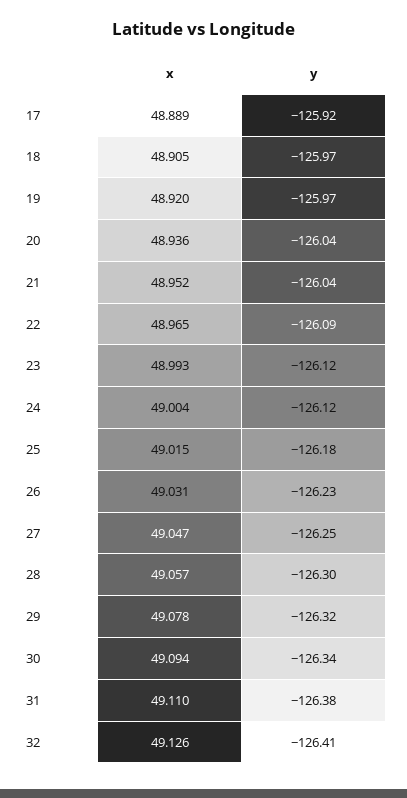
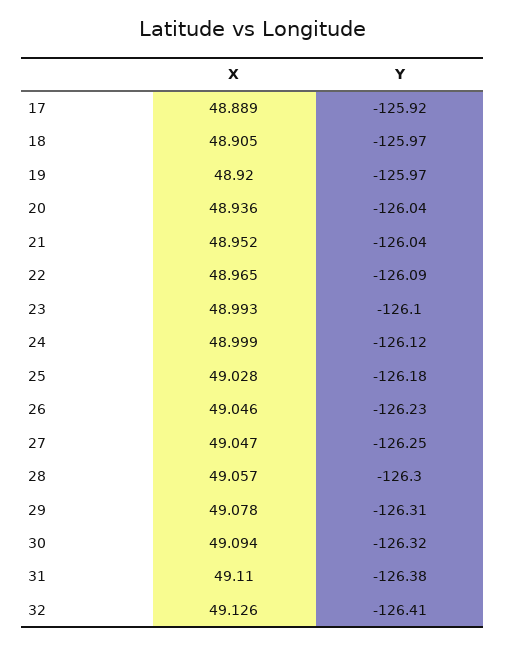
  {
    "x": {
      "17": 48.889,
      "18": 48.905,
      "19": 48.92,
      "20": 48.936,
      "21": 48.952,
      "22": 48.965,
      "23": 48.993,
-     "24": 49.004,
+     "24": 48.999,
-     "25": 49.015,
+     "25": 49.028,
-     "26": 49.031,
+     "26": 49.046,
      "27": 49.047,
      "28": 49.057,
      "29": 49.078,
      "30": 49.094,
      "31": 49.11,
      "32": 49.126
    },
    "y": {
      "17": -125.92,
      "18": -125.97,
      "19": -125.97,
      "20": -126.04,
      "21": -126.04,
      "22": -126.09,
-     "23": -126.12,
+     "23": -126.1,
      "24": -126.12,
      "25": -126.18,
      "26": -126.23,
      "27": -126.25,
      "28": -126.3,
-     "29": -126.32,
+     "29": -126.31,
-     "30": -126.34,
+     "30": -126.32,
      "31": -126.38,
      "32": -126.41
    }
  }

